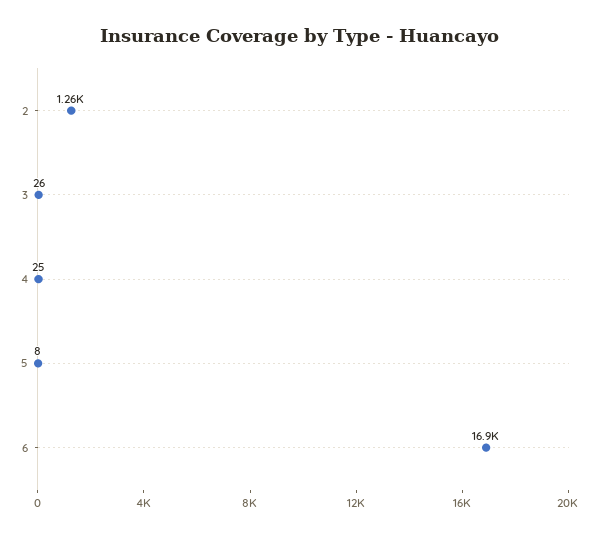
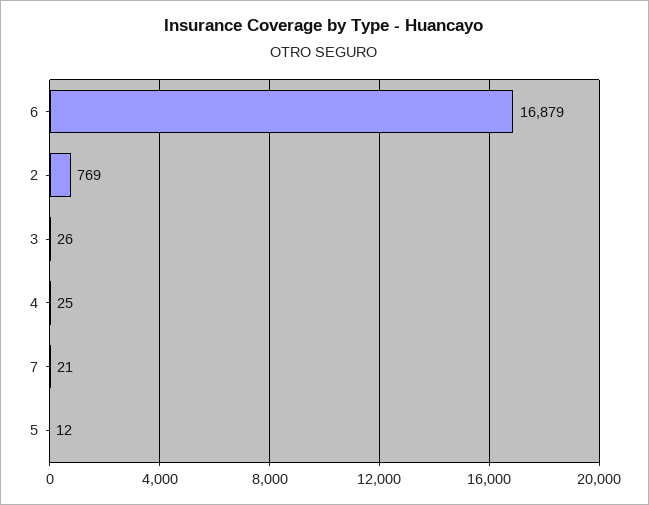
  {
-   "2": 1260,
+   "2": 769,
    "3": 26,
    "4": 25,
-   "5": 8,
+   "5": 12,
-   "6": 16879
+   "6": 16879,
+   "7": 21
  }

